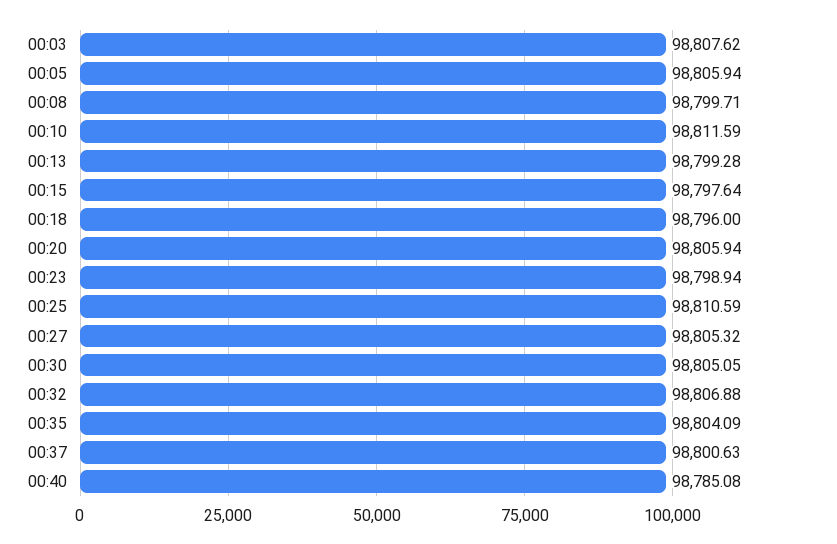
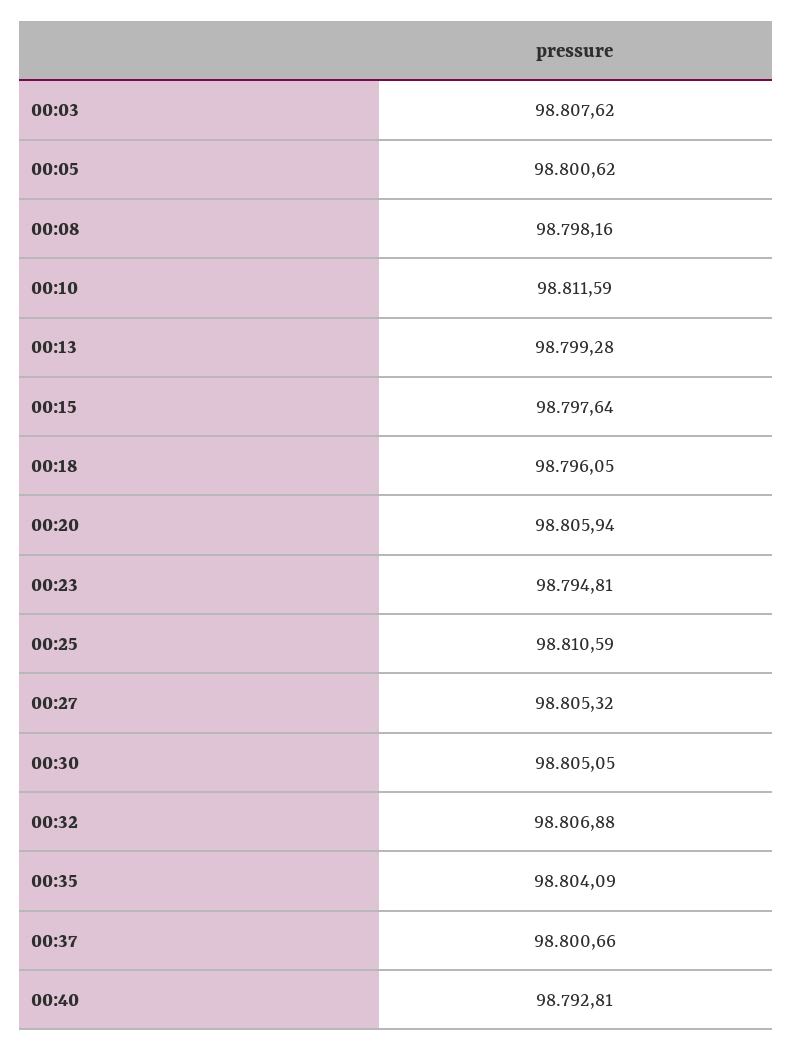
  {
    "00:03": 98807.62,
-   "00:05": 98805.94,
+   "00:05": 98800.62,
-   "00:08": 98799.71,
+   "00:08": 98798.16,
    "00:10": 98811.59,
    "00:13": 98799.28,
    "00:15": 98797.64,
-   "00:18": 98796,
+   "00:18": 98796.05,
    "00:20": 98805.94,
-   "00:23": 98798.94,
+   "00:23": 98794.81,
    "00:25": 98810.59,
    "00:27": 98805.32,
    "00:30": 98805.05,
    "00:32": 98806.88,
    "00:35": 98804.09,
-   "00:37": 98800.63,
+   "00:37": 98800.66,
-   "00:40": 98785.08
+   "00:40": 98792.81
  }

